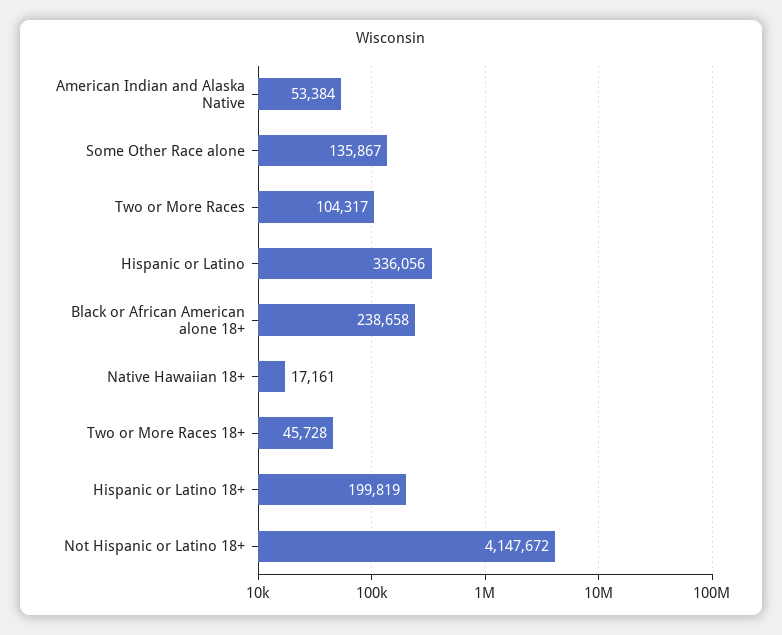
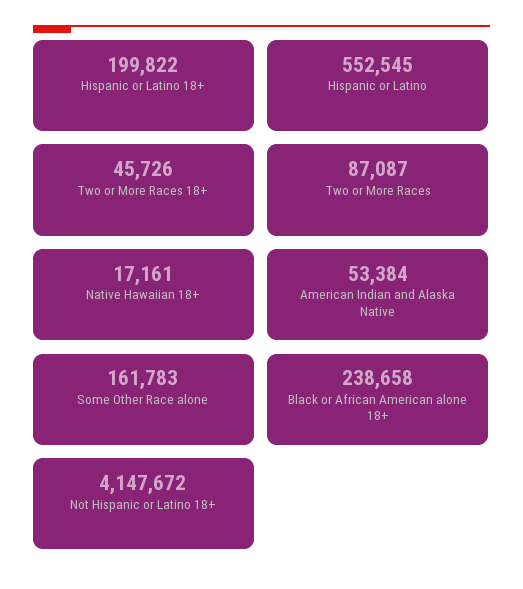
  {
    "American Indian and Alaska Native": 53384,
-   "Some Other Race alone": 135867,
+   "Some Other Race alone": 161783,
-   "Two or More Races": 104317,
+   "Two or More Races": 87087,
-   "Hispanic or Latino": 336056,
+   "Hispanic or Latino": 552545,
    "Black or African American alone 18+": 238658,
    "Native Hawaiian 18+": 17161,
-   "Two or More Races 18+": 45728,
+   "Two or More Races 18+": 45726,
-   "Hispanic or Latino 18+": 199819,
+   "Hispanic or Latino 18+": 199822,
    "Not Hispanic or Latino 18+": 4147672
  }

